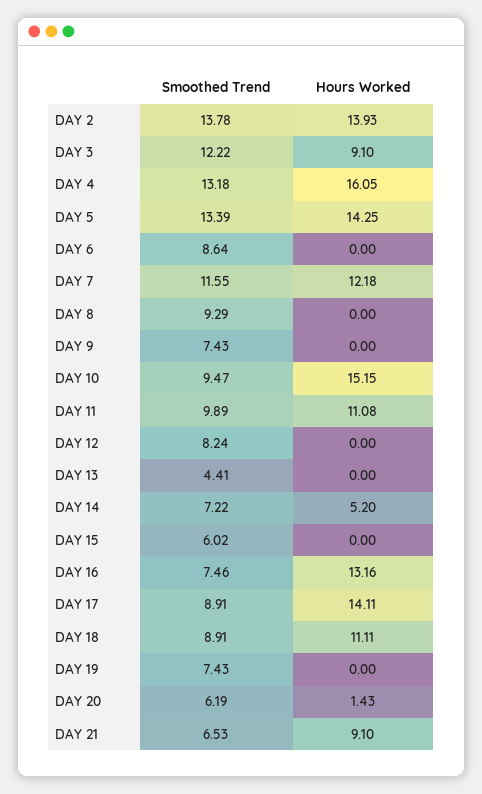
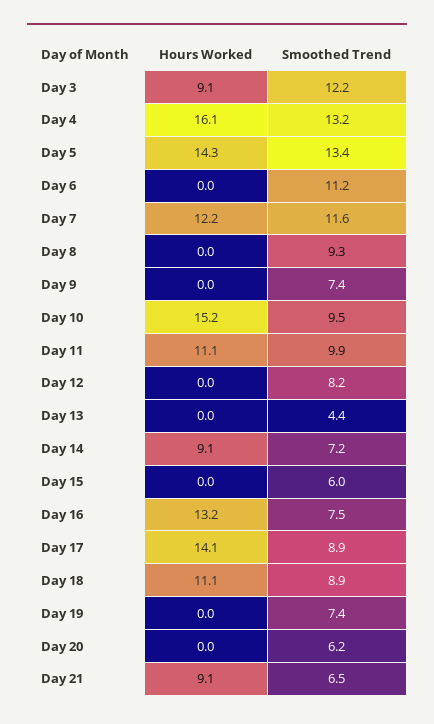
  {
    "Smoothed Trend": {
-     "DAY 2": 13.78,
      "DAY 3": 12.22,
      "DAY 4": 13.18,
      "DAY 5": 13.39,
-     "DAY 6": 8.64,
+     "DAY 6": 11.2,
      "DAY 7": 11.55,
      "DAY 8": 9.29,
      "DAY 9": 7.43,
      "DAY 10": 9.47,
      "DAY 11": 9.89,
      "DAY 12": 8.24,
      "DAY 13": 4.41,
      "DAY 14": 7.22,
      "DAY 15": 6.02,
      "DAY 16": 7.46,
      "DAY 17": 8.91,
      "DAY 18": 8.91,
      "DAY 19": 7.43,
      "DAY 20": 6.19,
      "DAY 21": 6.53
    },
    "Hours Worked": {
-     "DAY 2": 13.93,
      "DAY 3": 9.1,
      "DAY 4": 16.05,
      "DAY 5": 14.25,
      "DAY 6": 0,
      "DAY 7": 12.18,
      "DAY 8": 0,
      "DAY 9": 0,
      "DAY 10": 15.15,
      "DAY 11": 11.08,
      "DAY 12": 0,
      "DAY 13": 0,
-     "DAY 14": 5.2,
+     "DAY 14": 9.1,
      "DAY 15": 0,
      "DAY 16": 13.16,
      "DAY 17": 14.11,
      "DAY 18": 11.11,
      "DAY 19": 0,
-     "DAY 20": 1.43,
+     "DAY 20": 0,
      "DAY 21": 9.1
    }
  }

